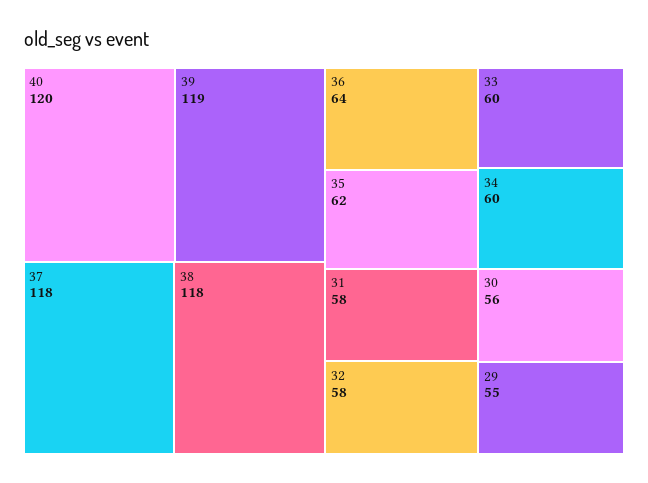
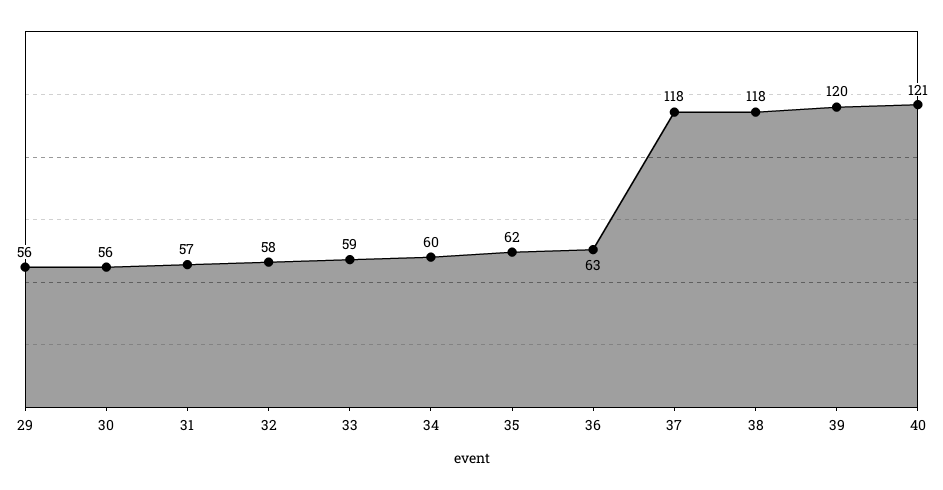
  {
-   "40": 120,
+   "40": 121,
-   "39": 119,
+   "39": 120,
    "37": 118,
    "38": 118,
-   "36": 64,
+   "36": 63,
    "35": 62,
-   "33": 60,
+   "33": 59,
    "34": 60,
-   "31": 58,
+   "31": 57,
    "32": 58,
    "30": 56,
-   "29": 55
+   "29": 56
  }

